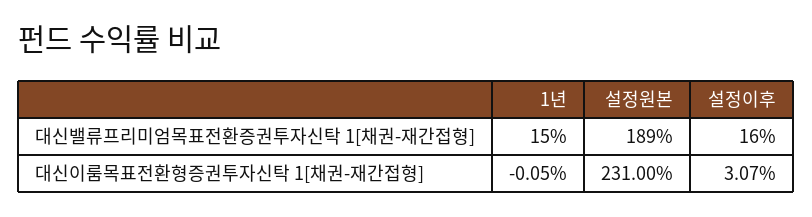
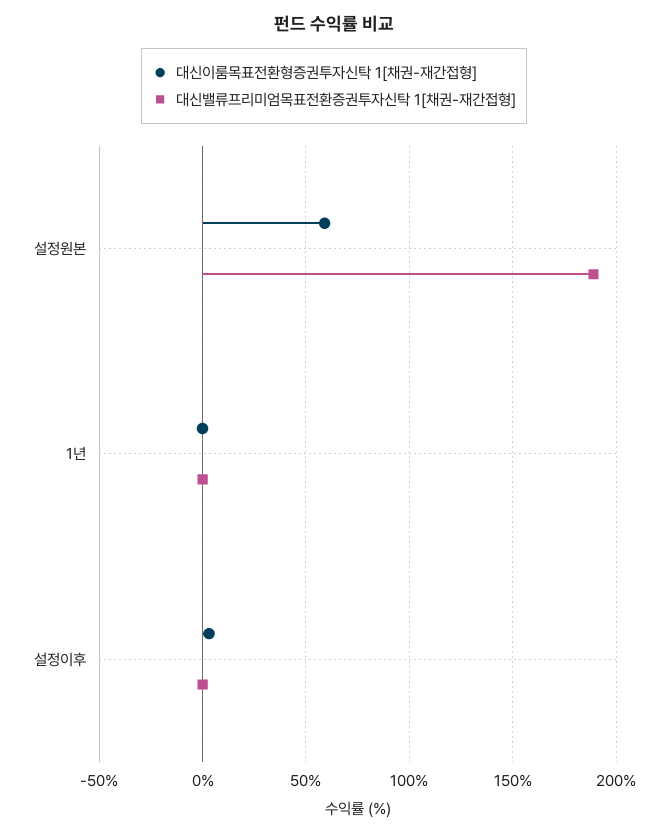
  {
    "대신밸류프리미엄목표전환증권투자신탁 1[채권-재간접형]": {
-     "1년": 15,
+     "1년": 0,
      "설정원본": 189,
-     "설정이후": 16
+     "설정이후": 0
    },
    "대신이룸목표전환형증권투자신탁 1[채권-재간접형]": {
      "1년": -0.05,
-     "설정원본": 231,
+     "설정원본": 60,
      "설정이후": 3.07
    }
  }

